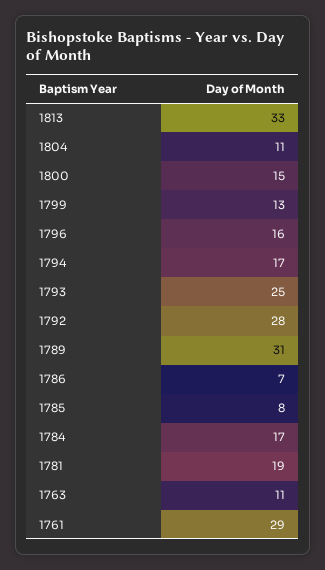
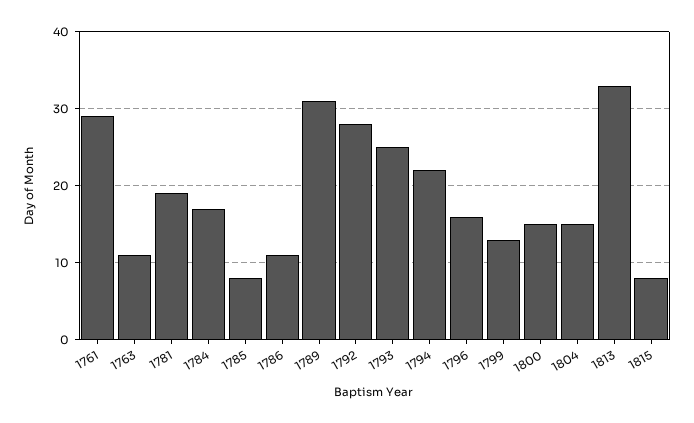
  {
    "1813": 33,
-   "1804": 11,
+   "1804": 15,
    "1800": 15,
    "1799": 13,
    "1796": 16,
-   "1794": 17,
+   "1794": 22,
    "1793": 25,
    "1792": 28,
    "1789": 31,
-   "1786": 7,
+   "1786": 11,
    "1785": 8,
    "1784": 17,
    "1781": 19,
    "1763": 11,
-   "1761": 29
+   "1761": 29,
+   "1815": 8
  }

